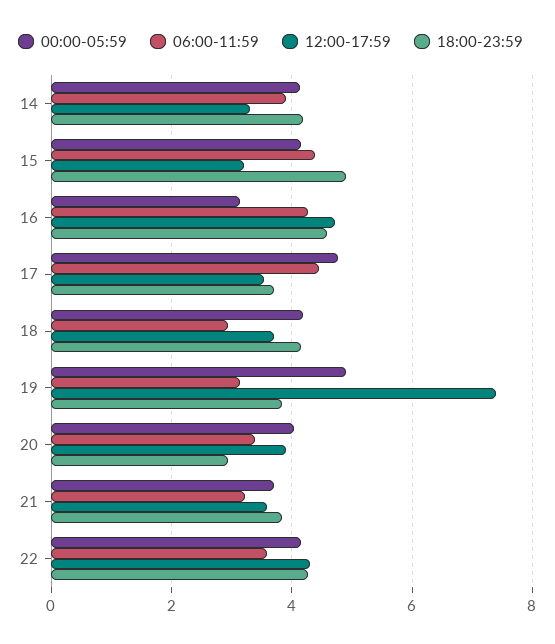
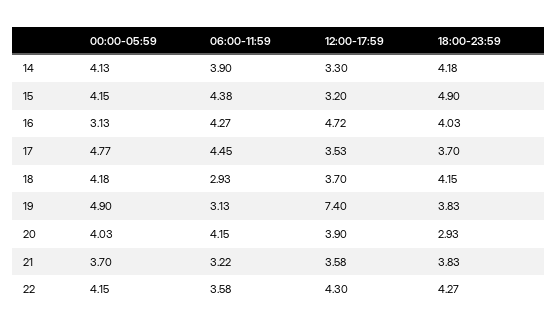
  {
    "00:00-05:59": {
      "14": 4.13,
      "15": 4.15,
      "16": 3.13,
      "17": 4.77,
      "18": 4.18,
      "19": 4.9,
      "20": 4.03,
      "21": 3.7,
      "22": 4.15
    },
    "06:00-11:59": {
      "14": 3.9,
      "15": 4.38,
      "16": 4.27,
      "17": 4.45,
      "18": 2.93,
      "19": 3.13,
-     "20": 3.4,
+     "20": 4.15,
      "21": 3.22,
      "22": 3.58
    },
    "12:00-17:59": {
      "14": 3.3,
      "15": 3.2,
      "16": 4.72,
      "17": 3.53,
      "18": 3.7,
      "19": 7.4,
      "20": 3.9,
      "21": 3.58,
      "22": 4.3
    },
    "18:00-23:59": {
      "14": 4.18,
      "15": 4.9,
-     "16": 4.6,
+     "16": 4.03,
      "17": 3.7,
      "18": 4.15,
      "19": 3.83,
      "20": 2.93,
      "21": 3.83,
      "22": 4.27
    }
  }

